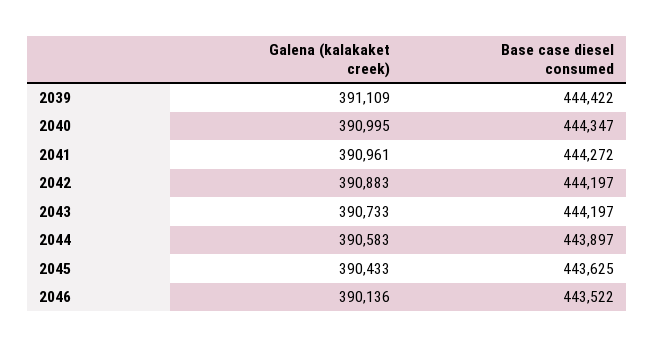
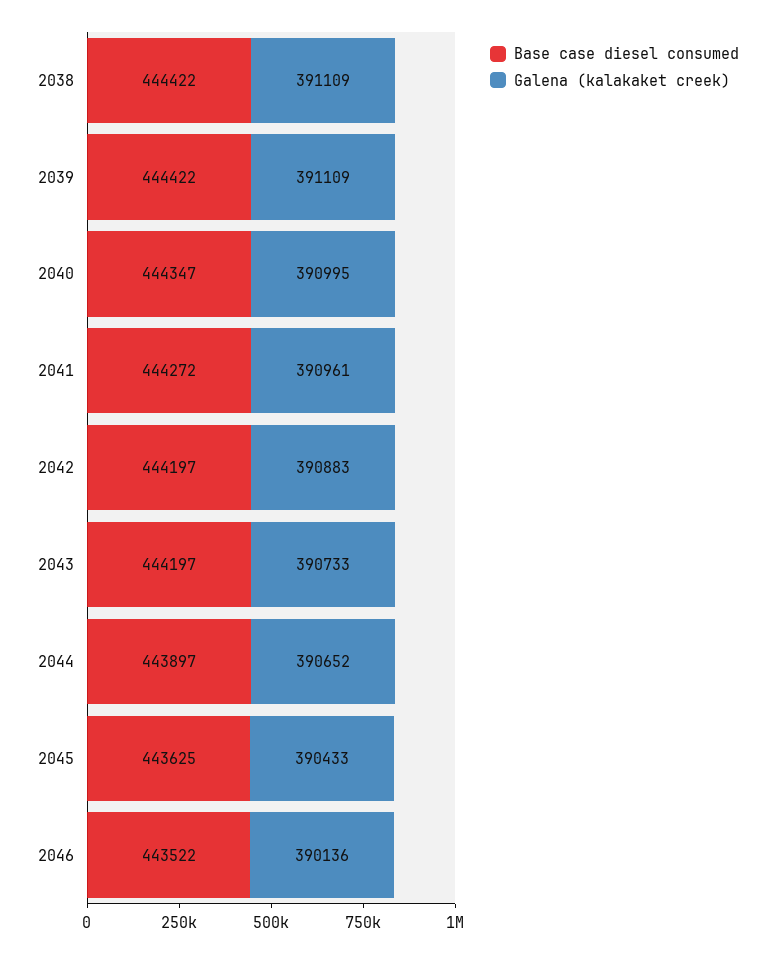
  {
    "Galena (kalakaket creek)": {
      "2039": 391109,
      "2040": 390995,
      "2041": 390961,
      "2042": 390883,
      "2043": 390733,
-     "2044": 390583,
+     "2044": 390652,
      "2045": 390433,
-     "2046": 390136
+     "2046": 390136,
+     "2038": 391109
    },
    "Base case diesel consumed": {
      "2039": 444422,
      "2040": 444347,
      "2041": 444272,
      "2042": 444197,
      "2043": 444197,
      "2044": 443897,
      "2045": 443625,
-     "2046": 443522
+     "2046": 443522,
+     "2038": 444422
    }
  }

